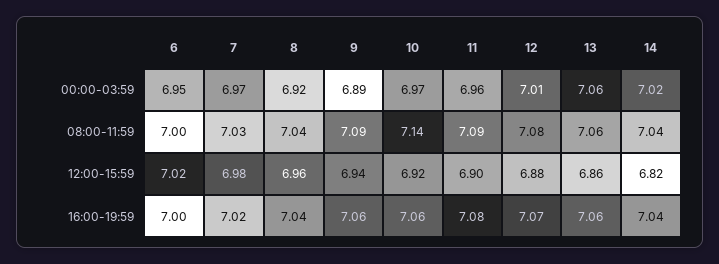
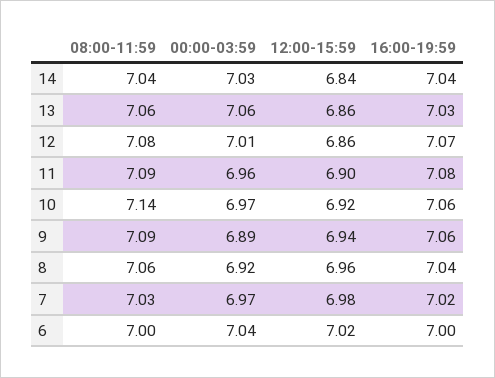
  {
    "6": {
-     "00:00-03:59": 6.95,
+     "00:00-03:59": 7.04,
      "08:00-11:59": 7,
      "12:00-15:59": 7.02,
      "16:00-19:59": 7
    },
    "7": {
      "00:00-03:59": 6.97,
      "08:00-11:59": 7.03,
      "12:00-15:59": 6.98,
      "16:00-19:59": 7.02
    },
    "8": {
      "00:00-03:59": 6.92,
-     "08:00-11:59": 7.04,
+     "08:00-11:59": 7.06,
      "12:00-15:59": 6.96,
      "16:00-19:59": 7.04
    },
    "9": {
      "00:00-03:59": 6.89,
      "08:00-11:59": 7.09,
      "12:00-15:59": 6.94,
      "16:00-19:59": 7.06
    },
    "10": {
      "00:00-03:59": 6.97,
      "08:00-11:59": 7.14,
      "12:00-15:59": 6.92,
      "16:00-19:59": 7.06
    },
    "11": {
      "00:00-03:59": 6.96,
      "08:00-11:59": 7.09,
      "12:00-15:59": 6.9,
      "16:00-19:59": 7.08
    },
    "12": {
      "00:00-03:59": 7.01,
      "08:00-11:59": 7.08,
-     "12:00-15:59": 6.88,
+     "12:00-15:59": 6.86,
      "16:00-19:59": 7.07
    },
    "13": {
      "00:00-03:59": 7.06,
      "08:00-11:59": 7.06,
      "12:00-15:59": 6.86,
-     "16:00-19:59": 7.06
+     "16:00-19:59": 7.03
    },
    "14": {
-     "00:00-03:59": 7.02,
+     "00:00-03:59": 7.03,
      "08:00-11:59": 7.04,
-     "12:00-15:59": 6.82,
+     "12:00-15:59": 6.84,
      "16:00-19:59": 7.04
    }
  }

